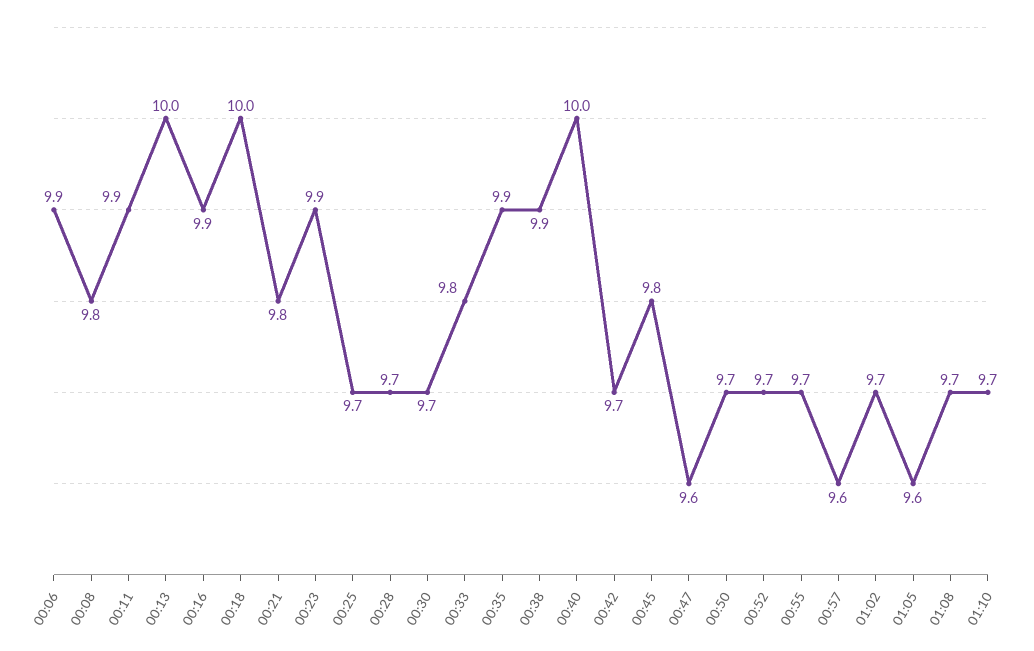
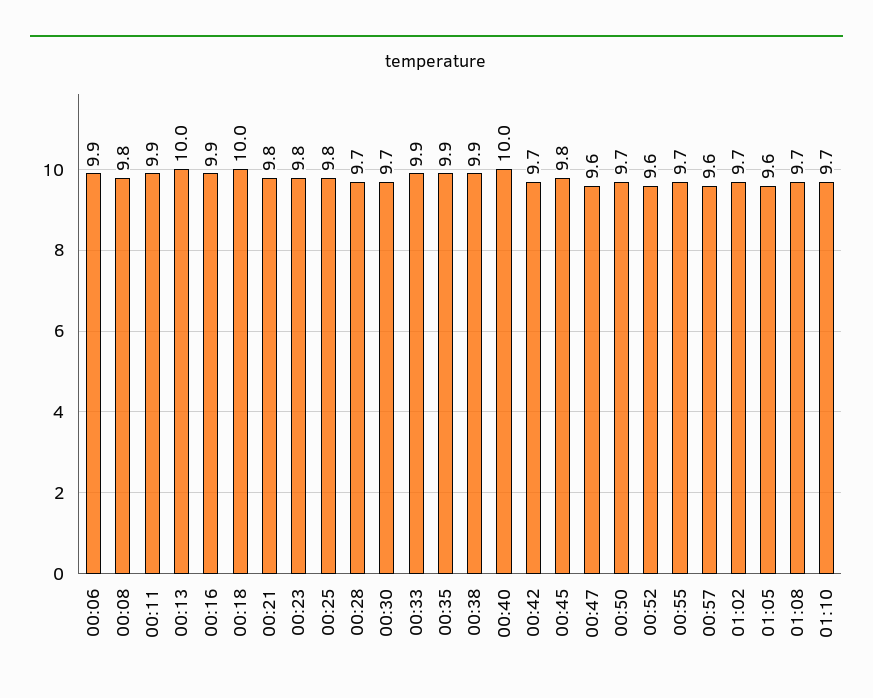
  {
    "00:06": 9.9,
    "00:08": 9.8,
    "00:11": 9.9,
    "00:13": 10,
    "00:16": 9.9,
    "00:18": 10,
    "00:21": 9.8,
-   "00:23": 9.9,
+   "00:23": 9.8,
-   "00:25": 9.7,
+   "00:25": 9.8,
    "00:28": 9.7,
    "00:30": 9.7,
-   "00:33": 9.8,
+   "00:33": 9.9,
    "00:35": 9.9,
    "00:38": 9.9,
    "00:40": 10,
    "00:42": 9.7,
    "00:45": 9.8,
    "00:47": 9.6,
    "00:50": 9.7,
-   "00:52": 9.7,
+   "00:52": 9.6,
    "00:55": 9.7,
    "00:57": 9.6,
    "01:02": 9.7,
    "01:05": 9.6,
    "01:08": 9.7,
    "01:10": 9.7
  }

